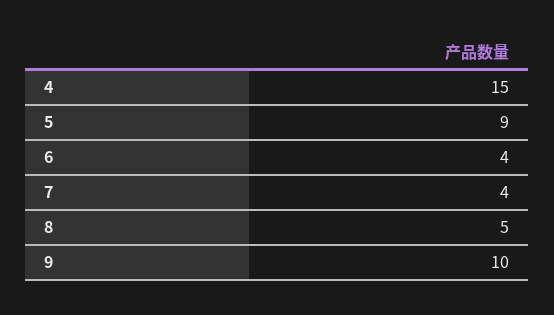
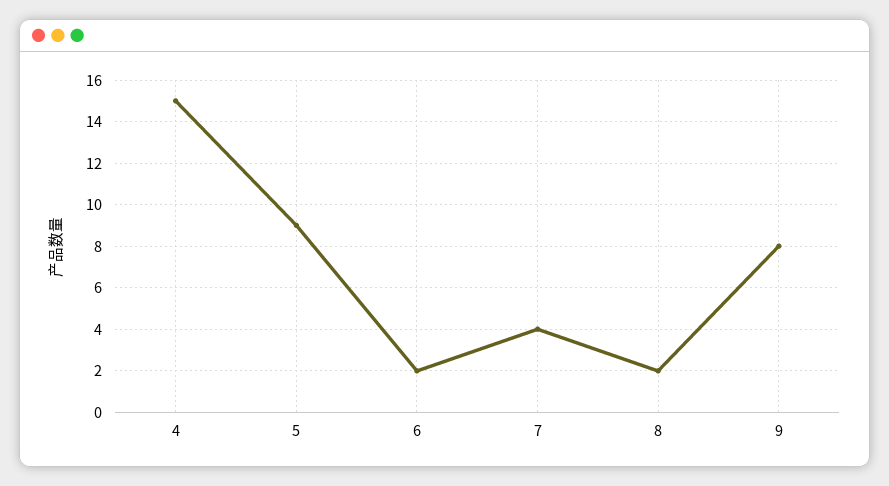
  {
    "4": 15,
    "5": 9,
-   "6": 4,
+   "6": 2,
    "7": 4,
-   "8": 5,
+   "8": 2,
-   "9": 10
+   "9": 8
  }

